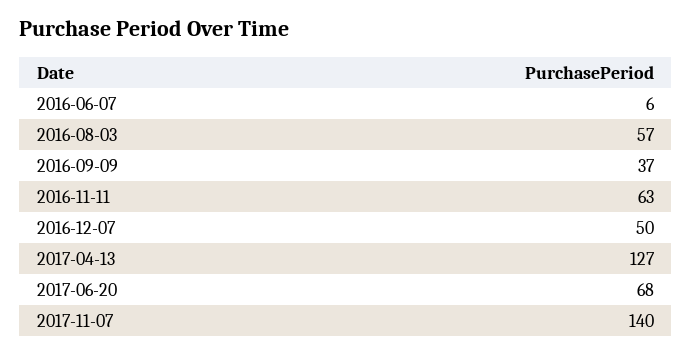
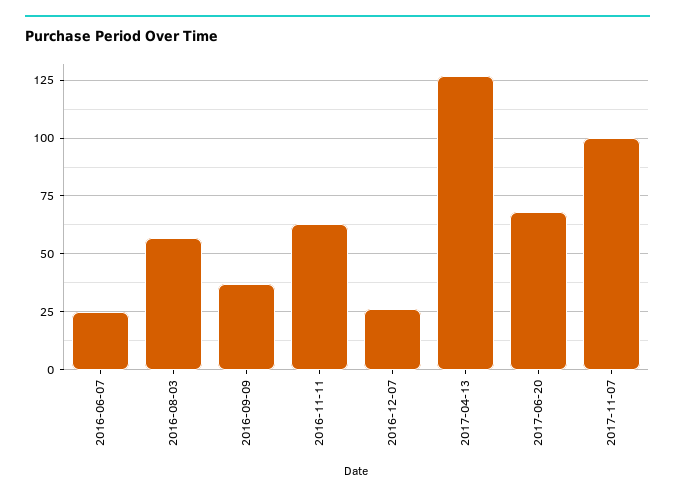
  {
-   "2016-06-07": 6,
+   "2016-06-07": 25,
    "2016-08-03": 57,
    "2016-09-09": 37,
    "2016-11-11": 63,
-   "2016-12-07": 50,
+   "2016-12-07": 25,
    "2017-04-13": 127,
    "2017-06-20": 68,
-   "2017-11-07": 140
+   "2017-11-07": 100
  }

